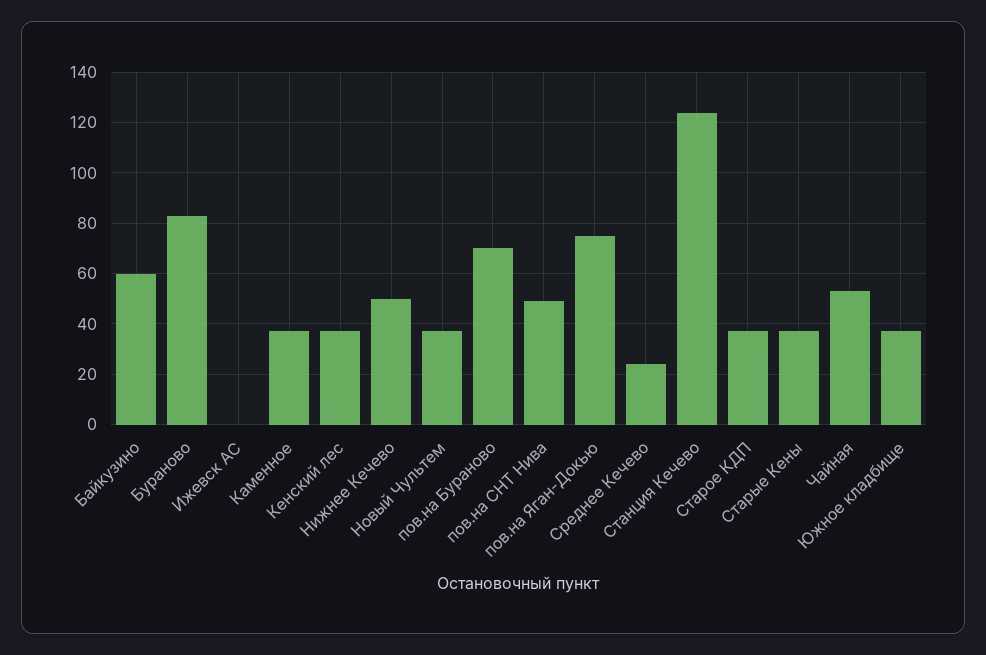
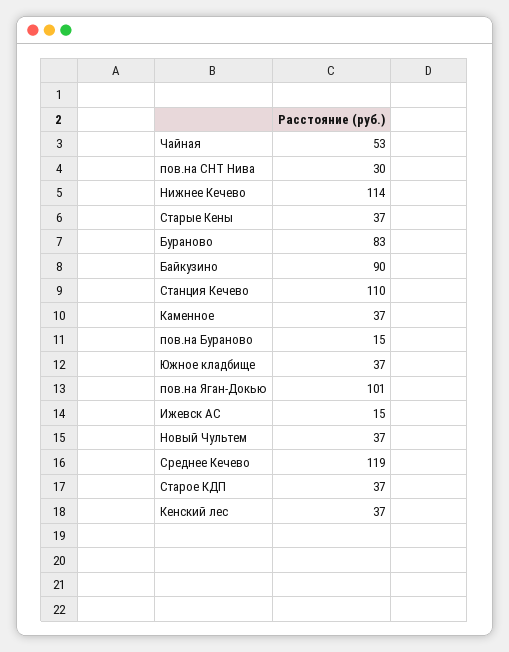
  {
-   "Байкузино": 60,
+   "Байкузино": 90,
    "Бураново": 83,
-   "Ижевск АС": 0,
+   "Ижевск АС": 15,
    "Каменное": 37,
    "Кенский лес": 37,
-   "Нижнее Кечево": 50,
+   "Нижнее Кечево": 114,
    "Новый Чультем": 37,
-   "пов.на Бураново": 70,
+   "пов.на Бураново": 15,
-   "пов.на СНТ Нива": 50,
+   "пов.на СНТ Нива": 30,
-   "пов.на Яган-Докью": 75,
+   "пов.на Яган-Докью": 101,
-   "Среднее Кечево": 25,
+   "Среднее Кечево": 119,
-   "Станция Кечево": 125,
+   "Станция Кечево": 110,
    "Старое КДП": 37,
    "Старые Кены": 37,
    "Чайная": 53,
    "Южное кладбище": 37
  }

